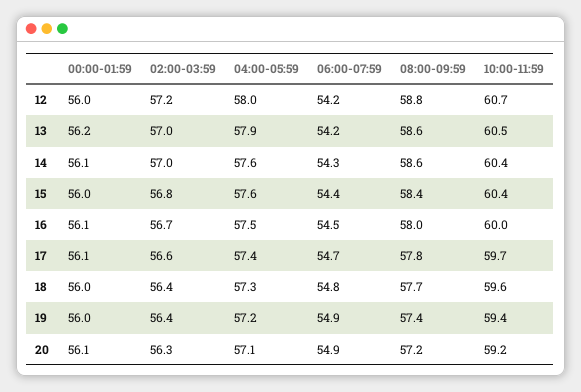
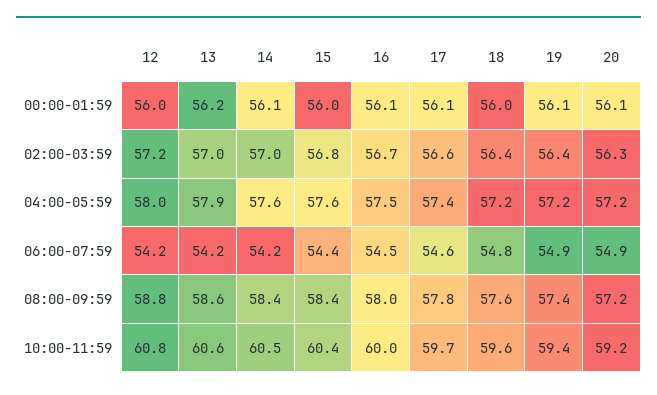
  {
    "00:00-01:59": {
      "12": 56,
      "13": 56.2,
      "14": 56.1,
      "15": 56,
      "16": 56.1,
      "17": 56.1,
      "18": 56,
-     "19": 56,
+     "19": 56.1,
      "20": 56.1
    },
    "02:00-03:59": {
      "12": 57.2,
      "13": 57,
      "14": 57,
      "15": 56.8,
      "16": 56.7,
      "17": 56.6,
      "18": 56.4,
      "19": 56.4,
      "20": 56.3
    },
    "04:00-05:59": {
      "12": 58,
      "13": 57.9,
      "14": 57.6,
      "15": 57.6,
      "16": 57.5,
      "17": 57.4,
-     "18": 57.3,
+     "18": 57.2,
      "19": 57.2,
-     "20": 57.1
+     "20": 57.2
    },
    "06:00-07:59": {
      "12": 54.2,
      "13": 54.2,
-     "14": 54.3,
+     "14": 54.2,
      "15": 54.4,
      "16": 54.5,
-     "17": 54.7,
+     "17": 54.6,
      "18": 54.8,
      "19": 54.9,
      "20": 54.9
    },
    "08:00-09:59": {
      "12": 58.8,
      "13": 58.6,
-     "14": 58.6,
+     "14": 58.4,
      "15": 58.4,
      "16": 58,
      "17": 57.8,
-     "18": 57.7,
+     "18": 57.6,
      "19": 57.4,
      "20": 57.2
    },
    "10:00-11:59": {
-     "12": 60.7,
+     "12": 60.8,
-     "13": 60.5,
+     "13": 60.6,
-     "14": 60.4,
+     "14": 60.5,
      "15": 60.4,
      "16": 60,
      "17": 59.7,
      "18": 59.6,
      "19": 59.4,
      "20": 59.2
    }
  }

